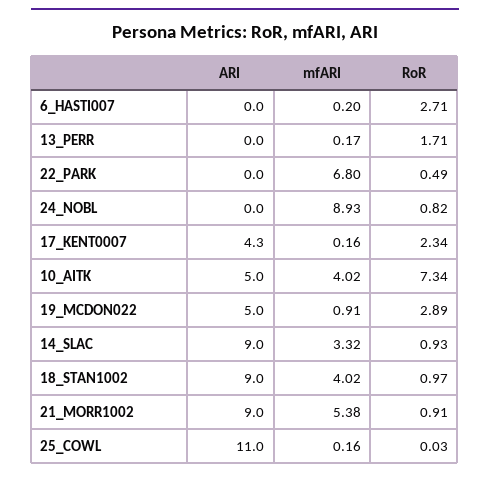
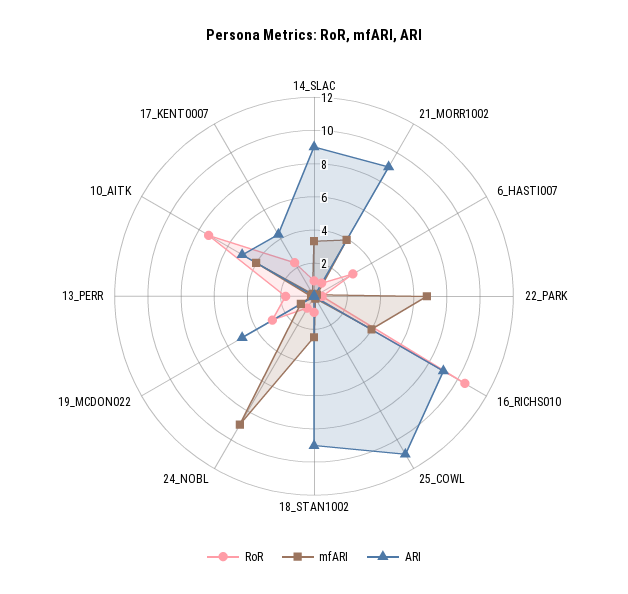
  {
    "ARI": {
      "6_HASTI007": 0,
      "13_PERR": 0,
      "22_PARK": 0,
      "24_NOBL": 0,
      "17_KENT0007": 4.3,
      "10_AITK": 5,
      "19_MCDON022": 5,
      "14_SLAC": 9,
      "18_STAN1002": 9,
      "21_MORR1002": 9,
-     "25_COWL": 11
+     "25_COWL": 11,
+     "16_RICHS010": 9
    },
    "mfARI": {
      "6_HASTI007": 0.2,
      "13_PERR": 0.17,
      "22_PARK": 6.8,
      "24_NOBL": 8.93,
      "17_KENT0007": 0.16,
      "10_AITK": 4.02,
      "19_MCDON022": 0.91,
      "14_SLAC": 3.32,
-     "18_STAN1002": 4.02,
+     "18_STAN1002": 2.5,
-     "21_MORR1002": 5.38,
+     "21_MORR1002": 4,
-     "25_COWL": 0.16
+     "25_COWL": 0.16,
+     "16_RICHS010": 4
    },
    "RoR": {
      "6_HASTI007": 2.71,
      "13_PERR": 1.71,
      "22_PARK": 0.49,
      "24_NOBL": 0.82,
      "17_KENT0007": 2.34,
      "10_AITK": 7.34,
      "19_MCDON022": 2.89,
      "14_SLAC": 0.93,
      "18_STAN1002": 0.97,
      "21_MORR1002": 0.91,
-     "25_COWL": 0.03
+     "25_COWL": 0.03,
+     "16_RICHS010": 10.5
    }
  }

